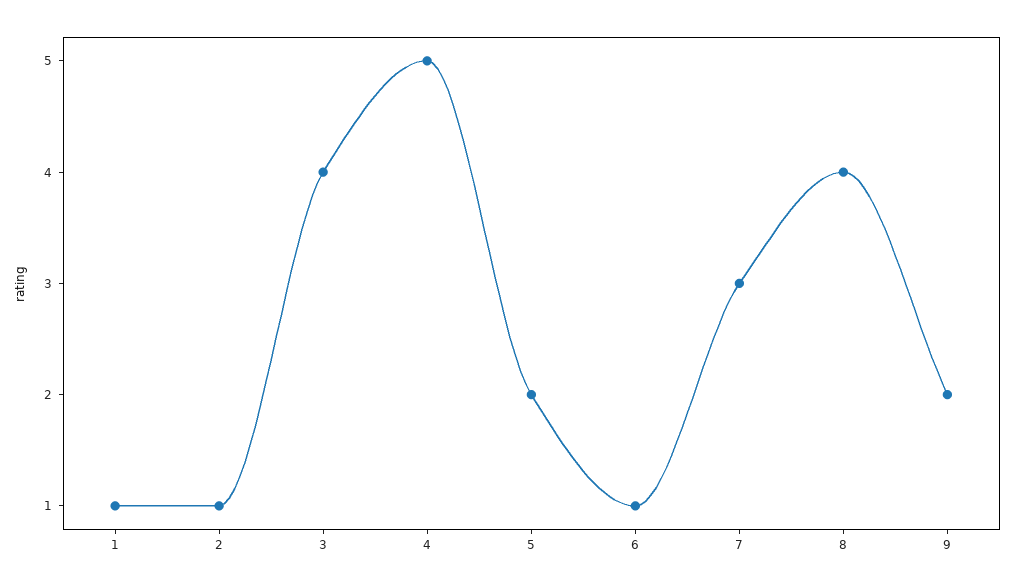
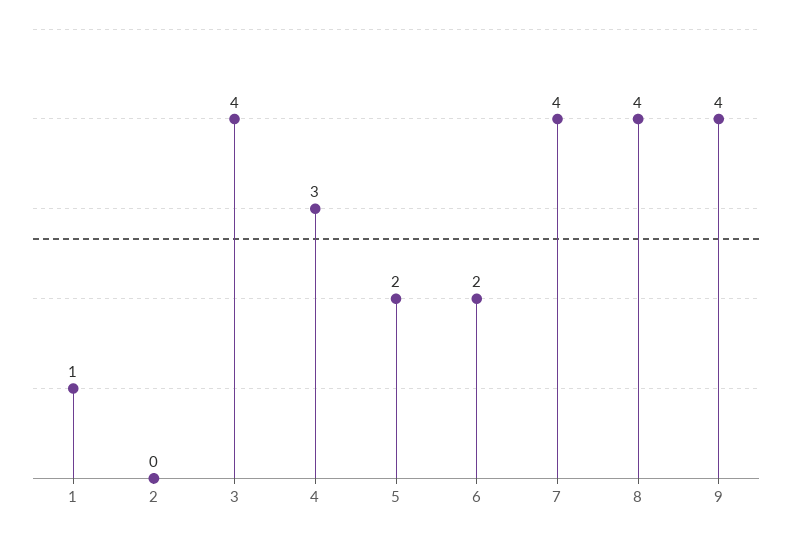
  {
    "1": 1,
-   "2": 1,
+   "2": 0,
    "3": 4,
-   "4": 5,
+   "4": 3,
    "5": 2,
-   "6": 1,
+   "6": 2,
-   "7": 3,
+   "7": 4,
    "8": 4,
-   "9": 2
+   "9": 4
  }

